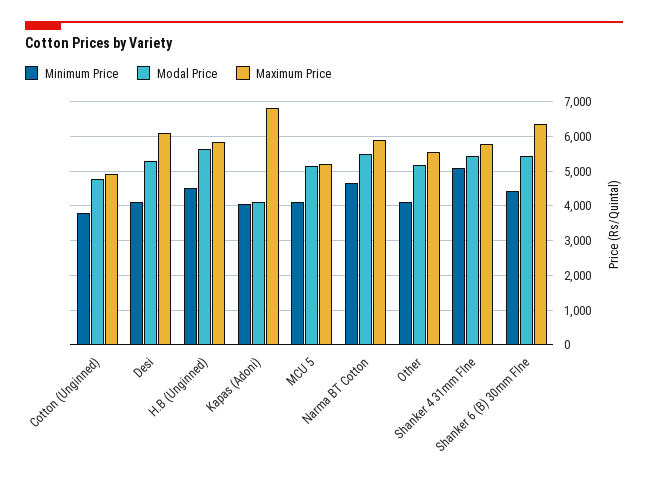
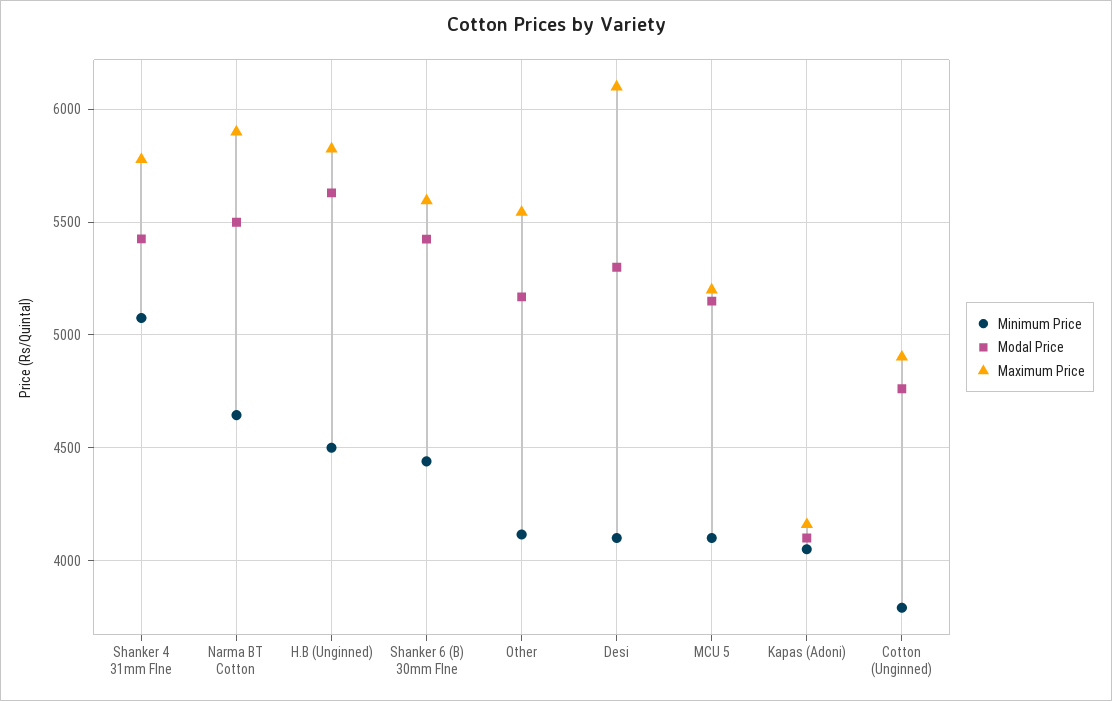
  {
    "Minimum Price": {
      "Cotton (Unginned)": 3800,
      "Desi": 4100,
      "H.B (Unginned)": 4500,
      "Kapas (Adoni)": 4050,
      "MCU 5": 4100,
      "Narma BT Cotton": 4650,
      "Other": 4100,
      "Shanker 4 31mm FIne": 5100,
      "Shanker 6 (B) 30mm FIne": 4450
    },
    "Modal Price": {
      "Cotton (Unginned)": 4750,
      "Desi": 5300,
      "H.B (Unginned)": 5650,
      "Kapas (Adoni)": 4100,
      "MCU 5": 5150,
      "Narma BT Cotton": 5500,
      "Other": 5150,
      "Shanker 4 31mm FIne": 5450,
      "Shanker 6 (B) 30mm FIne": 5450
    },
    "Maximum Price": {
      "Cotton (Unginned)": 4900,
      "Desi": 6100,
      "H.B (Unginned)": 5850,
-     "Kapas (Adoni)": 6800,
+     "Kapas (Adoni)": 4150,
      "MCU 5": 5200,
      "Narma BT Cotton": 5900,
      "Other": 5550,
      "Shanker 4 31mm FIne": 5800,
-     "Shanker 6 (B) 30mm FIne": 6400
+     "Shanker 6 (B) 30mm FIne": 5600
    }
  }

